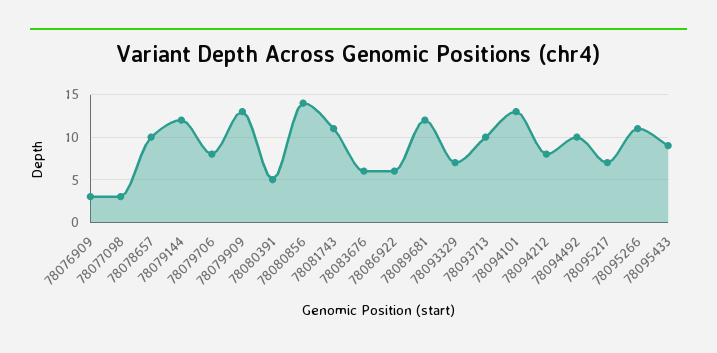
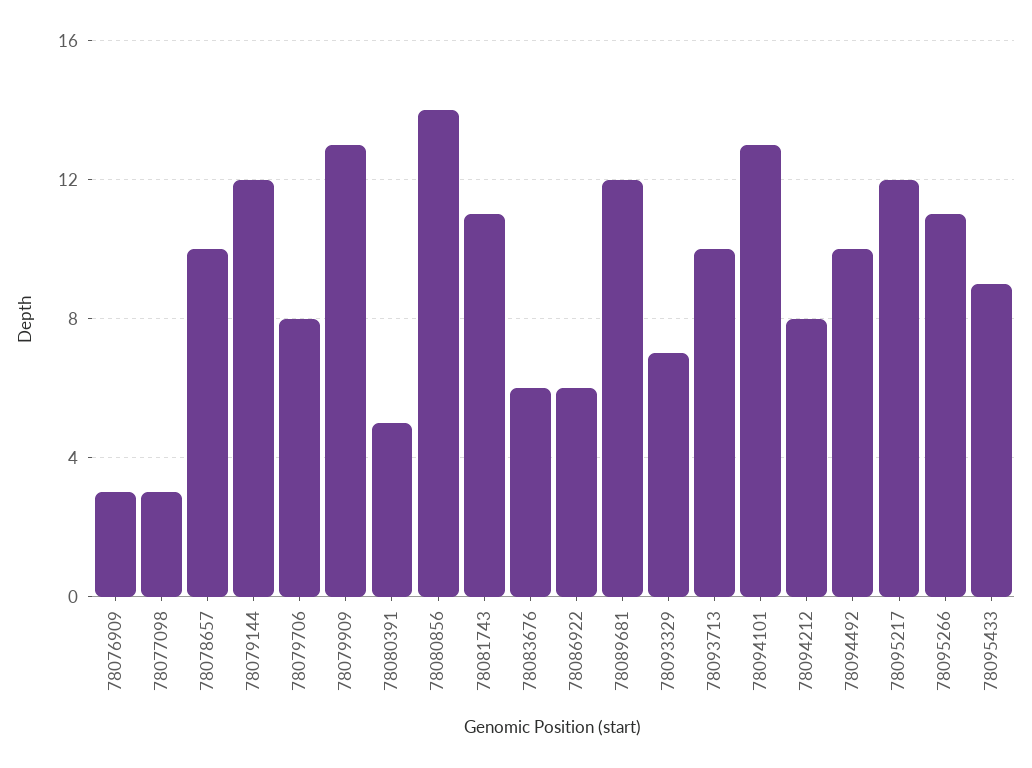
  {
    "78076909": 3,
    "78077098": 3,
    "78078657": 10,
    "78079144": 12,
    "78079706": 8,
    "78079909": 13,
    "78080391": 5,
    "78080856": 14,
    "78081743": 11,
    "78083676": 6,
    "78086922": 6,
    "78089681": 12,
    "78093329": 7,
    "78093713": 10,
    "78094101": 13,
    "78094212": 8,
    "78094492": 10,
-   "78095217": 7,
+   "78095217": 12,
    "78095266": 11,
    "78095433": 9
  }

